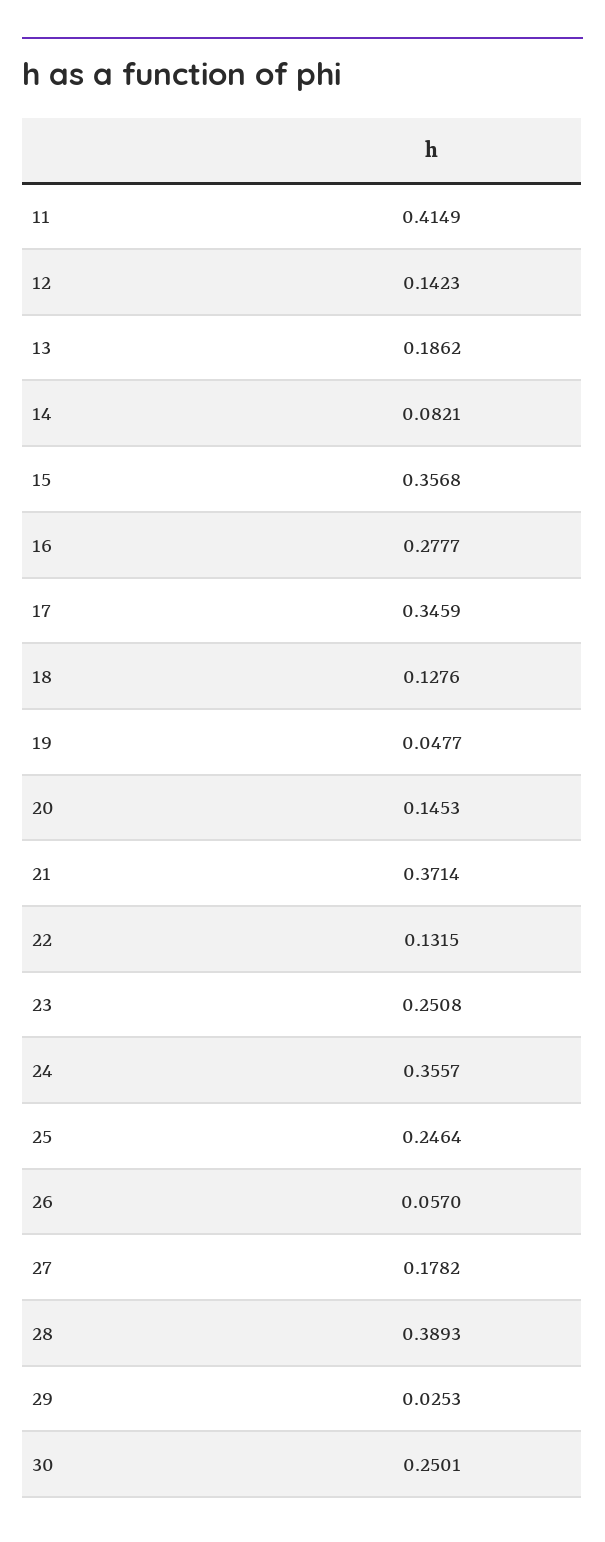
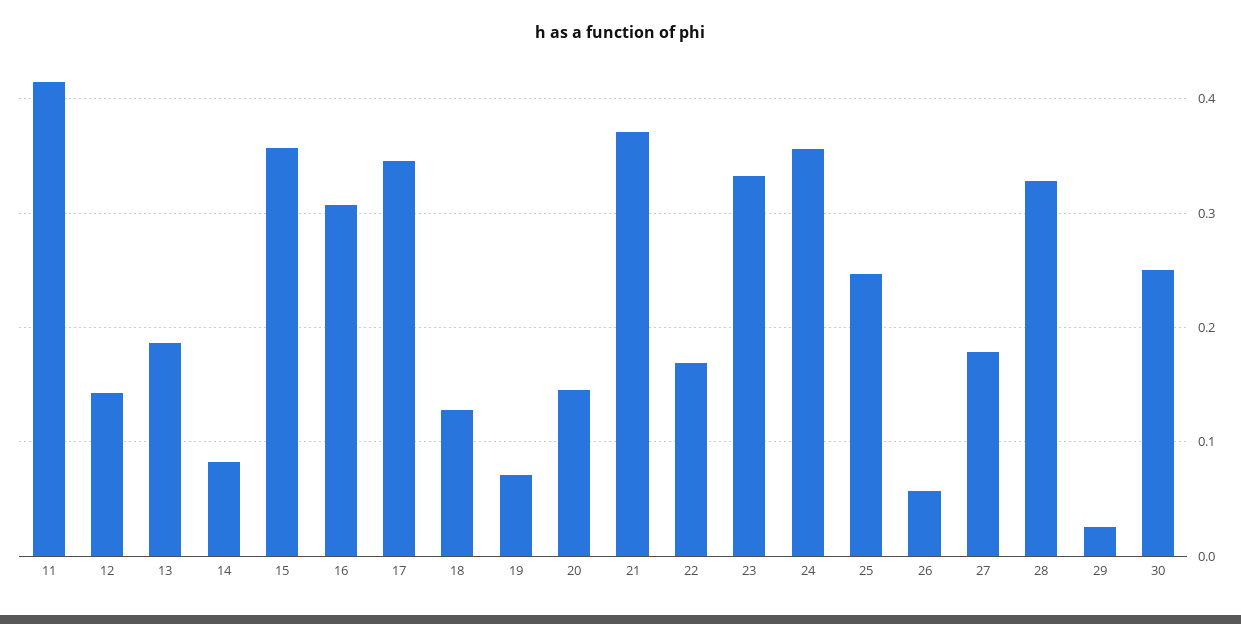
  {
    "11": 0.4149,
    "12": 0.1423,
    "13": 0.1862,
    "14": 0.0821,
    "15": 0.3568,
-   "16": 0.2777,
+   "16": 0.31,
    "17": 0.3459,
    "18": 0.1276,
-   "19": 0.0477,
+   "19": 0.07,
    "20": 0.1453,
    "21": 0.3714,
-   "22": 0.1315,
+   "22": 0.17,
-   "23": 0.2508,
+   "23": 0.33,
    "24": 0.3557,
    "25": 0.2464,
    "26": 0.057,
    "27": 0.1782,
-   "28": 0.3893,
+   "28": 0.33,
    "29": 0.0253,
    "30": 0.2501
  }

